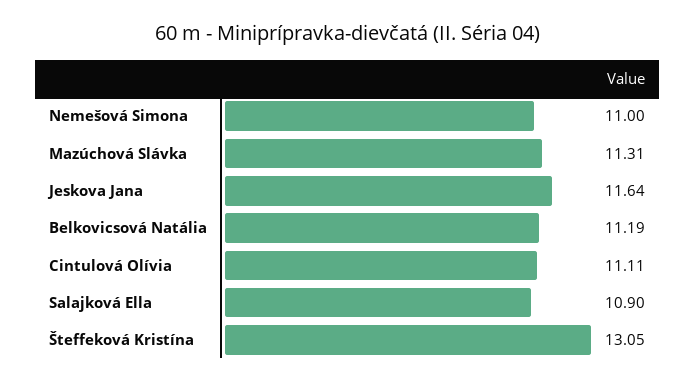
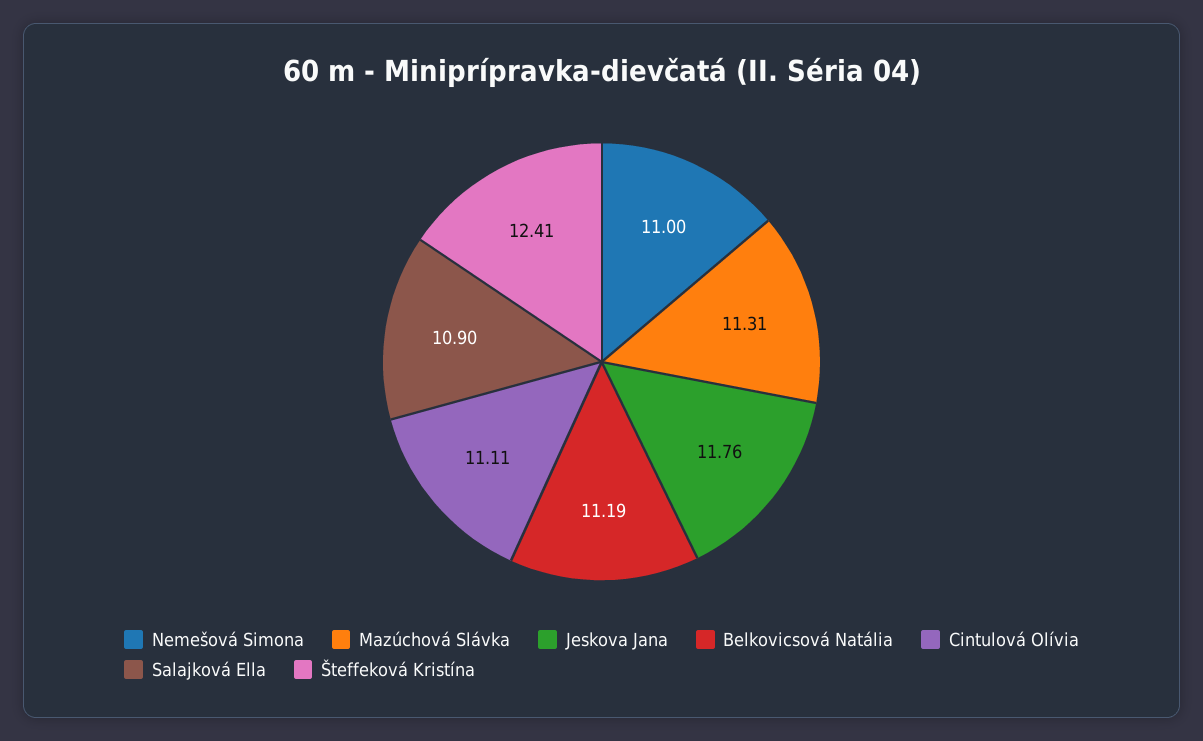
  {
    "Nemešová Simona": 11,
    "Mazúchová Slávka": 11.31,
-   "Jeskova Jana": 11.64,
+   "Jeskova Jana": 11.76,
    "Belkovicsová Natália": 11.19,
    "Cintulová Olívia": 11.11,
    "Salajková Ella": 10.9,
-   "Šteffeková Kristína": 13.05
+   "Šteffeková Kristína": 12.41
  }

